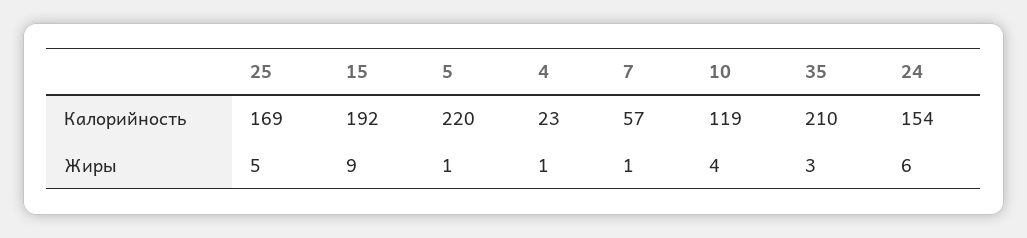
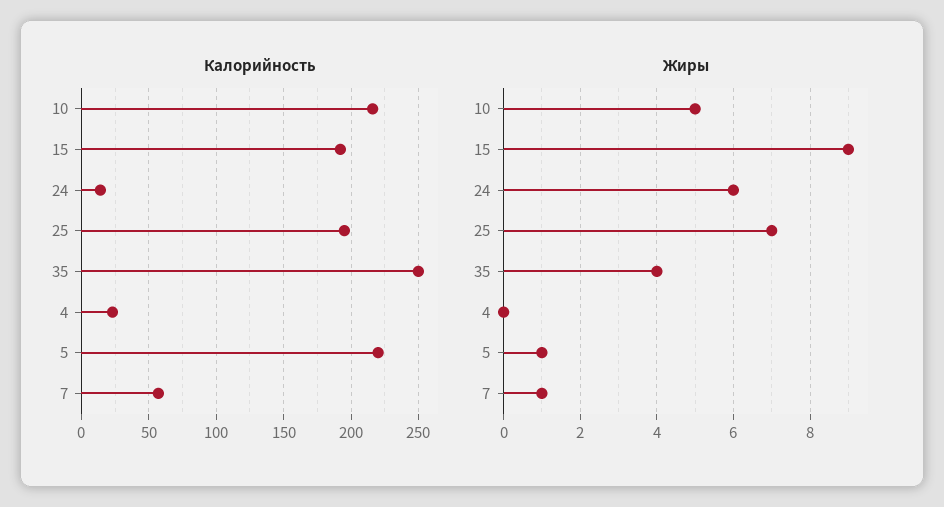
  {
    "Калорийность": {
-     "25": 169,
+     "25": 195,
      "15": 192,
      "5": 220,
      "4": 23,
      "7": 57,
-     "10": 119,
+     "10": 215,
-     "35": 210,
+     "35": 250,
-     "24": 154
+     "24": 15
    },
    "Жиры": {
-     "25": 5,
+     "25": 7,
      "15": 9,
      "5": 1,
-     "4": 1,
+     "4": 0,
      "7": 1,
-     "10": 4,
+     "10": 5,
-     "35": 3,
+     "35": 4,
      "24": 6
    }
  }

